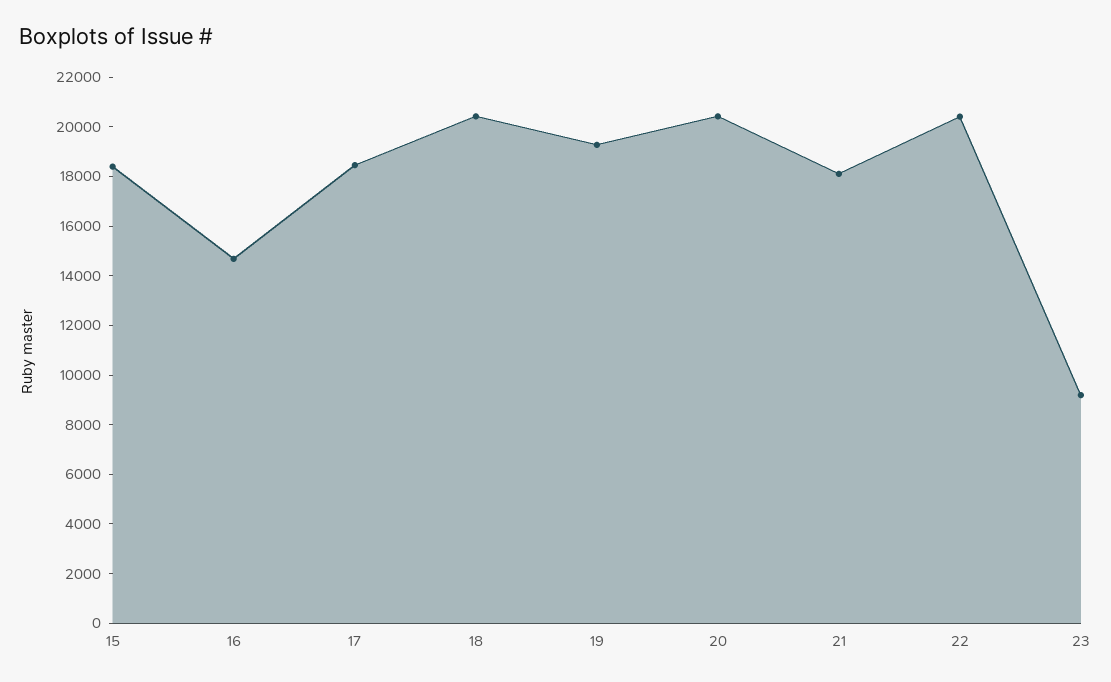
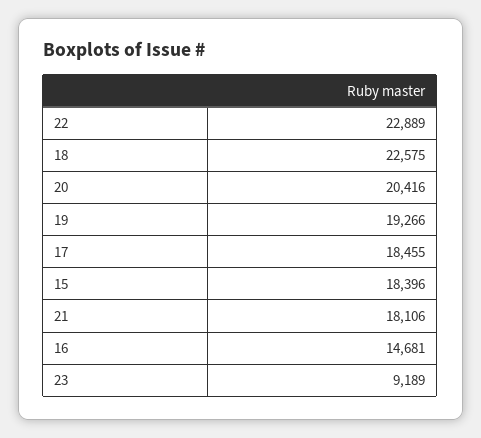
  {
    "15": 18396,
    "16": 14681,
    "17": 18455,
-   "18": 20500,
+   "18": 22575,
    "19": 19266,
    "20": 20416,
    "21": 18106,
-   "22": 20500,
+   "22": 22889,
    "23": 9189
  }

